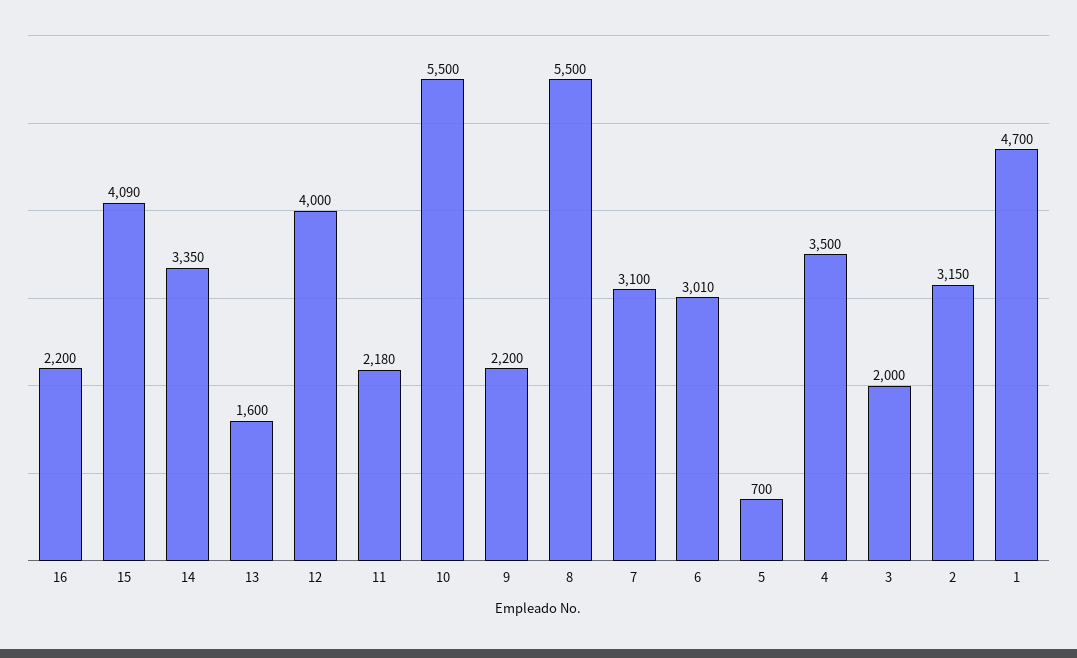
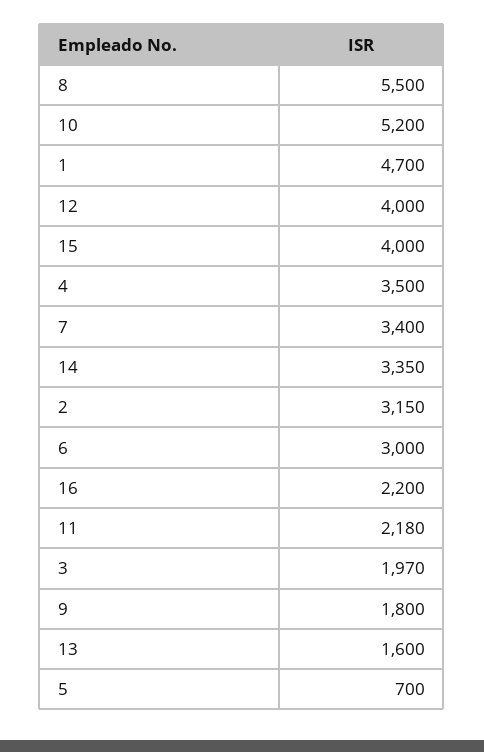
  {
    "16": 2200,
-   "15": 4090,
+   "15": 4000,
    "14": 3350,
    "13": 1600,
    "12": 4000,
    "11": 2180,
-   "10": 5500,
+   "10": 5200,
-   "9": 2200,
+   "9": 1800,
    "8": 5500,
-   "7": 3100,
+   "7": 3400,
-   "6": 3010,
+   "6": 3000,
    "5": 700,
    "4": 3500,
-   "3": 2000,
+   "3": 1970,
    "2": 3150,
    "1": 4700
  }

